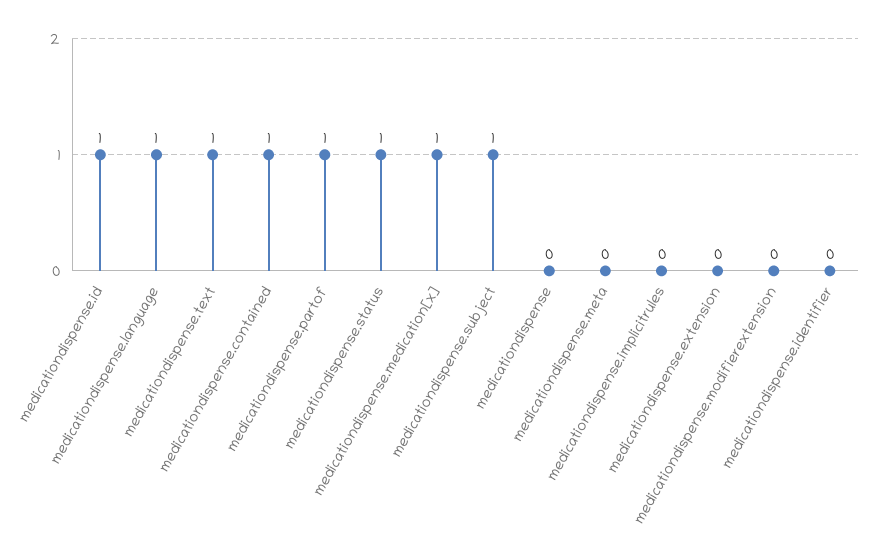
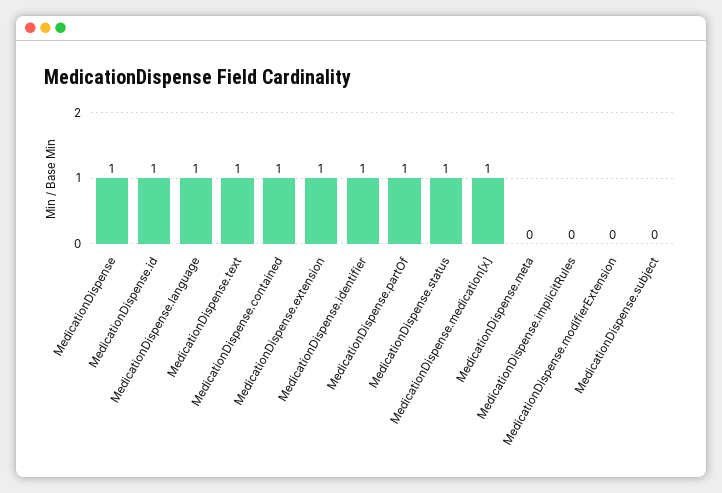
  {
    "medicationdispense.id": 1,
    "medicationdispense.language": 1,
    "medicationdispense.text": 1,
    "medicationdispense.contained": 1,
    "medicationdispense.partof": 1,
    "medicationdispense.status": 1,
    "medicationdispense.medication[x]": 1,
-   "medicationdispense.subject": 1,
+   "medicationdispense.subject": 0,
-   "medicationdispense": 0,
+   "medicationdispense": 1,
    "medicationdispense.meta": 0,
    "medicationdispense.implicitrules": 0,
-   "medicationdispense.extension": 0,
+   "medicationdispense.extension": 1,
    "medicationdispense.modifierextension": 0,
-   "medicationdispense.identifier": 0
+   "medicationdispense.identifier": 1
  }

